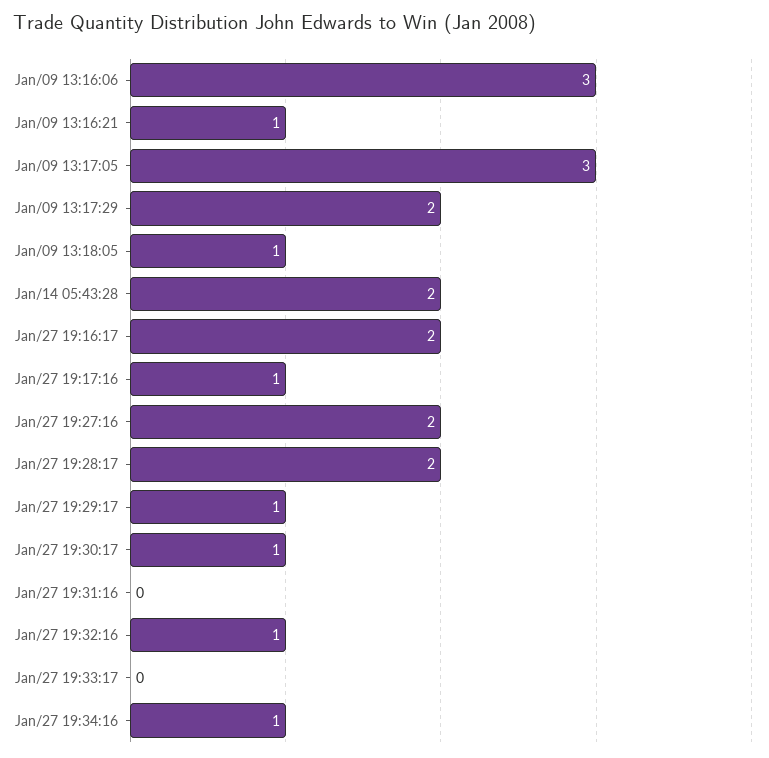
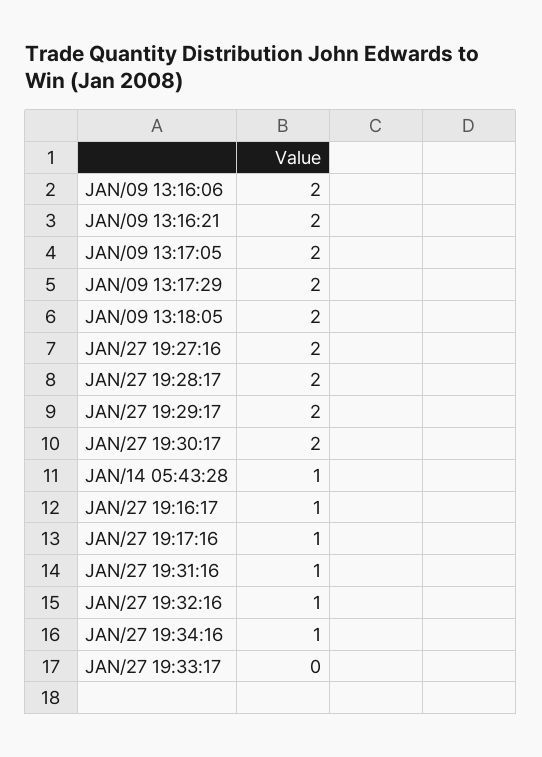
  {
-   "Jan/09 13:16:06": 3,
+   "Jan/09 13:16:06": 2,
-   "Jan/09 13:16:21": 1,
+   "Jan/09 13:16:21": 2,
-   "Jan/09 13:17:05": 3,
+   "Jan/09 13:17:05": 2,
    "Jan/09 13:17:29": 2,
-   "Jan/09 13:18:05": 1,
+   "Jan/09 13:18:05": 2,
-   "Jan/14 05:43:28": 2,
+   "Jan/14 05:43:28": 1,
-   "Jan/27 19:16:17": 2,
+   "Jan/27 19:16:17": 1,
    "Jan/27 19:17:16": 1,
    "Jan/27 19:27:16": 2,
    "Jan/27 19:28:17": 2,
-   "Jan/27 19:29:17": 1,
+   "Jan/27 19:29:17": 2,
-   "Jan/27 19:30:17": 1,
+   "Jan/27 19:30:17": 2,
-   "Jan/27 19:31:16": 0,
+   "Jan/27 19:31:16": 1,
    "Jan/27 19:32:16": 1,
    "Jan/27 19:33:17": 0,
    "Jan/27 19:34:16": 1
  }

